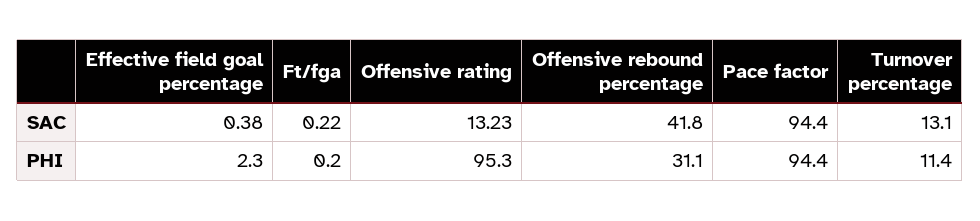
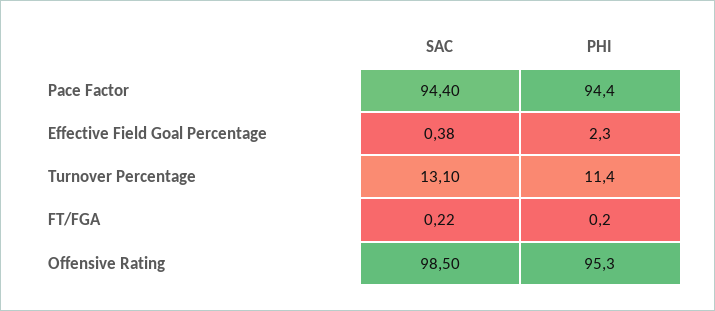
  {
    "Effective field goal percentage": {
      "SAC": 0.38,
      "PHI": 2.3
    },
    "Ft/fga": {
      "SAC": 0.22,
      "PHI": 0.2
    },
    "Offensive rating": {
-     "SAC": 13.23,
+     "SAC": 98.5,
      "PHI": 95.3
    },
-   "Offensive rebound percentage": {
-     "SAC": 41.8,
-     "PHI": 31.1
-   },
    "Pace factor": {
      "SAC": 94.4,
      "PHI": 94.4
    },
    "Turnover percentage": {
      "SAC": 13.1,
      "PHI": 11.4
    }
  }

